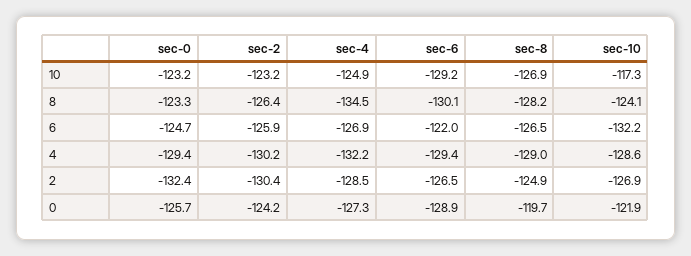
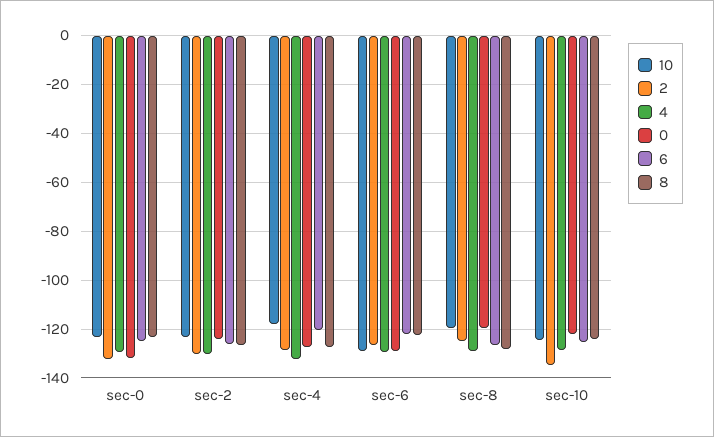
  {
    "10": {
      "sec-0": -123.2,
      "sec-2": -123.2,
-     "sec-4": -124.9,
+     "sec-4": -117.5,
      "sec-6": -129.2,
-     "sec-8": -126.9,
+     "sec-8": -120,
-     "sec-10": -117.3
+     "sec-10": -125
    },
    "8": {
      "sec-0": -123.3,
      "sec-2": -126.4,
-     "sec-4": -134.5,
+     "sec-4": -127.5,
-     "sec-6": -130.1,
+     "sec-6": -122.5,
      "sec-8": -128.2,
      "sec-10": -124.1
    },
    "6": {
      "sec-0": -124.7,
      "sec-2": -125.9,
-     "sec-4": -126.9,
+     "sec-4": -120,
      "sec-6": -122,
      "sec-8": -126.5,
-     "sec-10": -132.2
+     "sec-10": -125
    },
    "4": {
      "sec-0": -129.4,
      "sec-2": -130.2,
      "sec-4": -132.2,
      "sec-6": -129.4,
      "sec-8": -129,
      "sec-10": -128.6
    },
    "2": {
      "sec-0": -132.4,
      "sec-2": -130.4,
      "sec-4": -128.5,
      "sec-6": -126.5,
      "sec-8": -124.9,
-     "sec-10": -126.9
+     "sec-10": -135
    },
    "0": {
-     "sec-0": -125.7,
+     "sec-0": -132.5,
      "sec-2": -124.2,
      "sec-4": -127.3,
      "sec-6": -128.9,
      "sec-8": -119.7,
      "sec-10": -121.9
    }
  }

